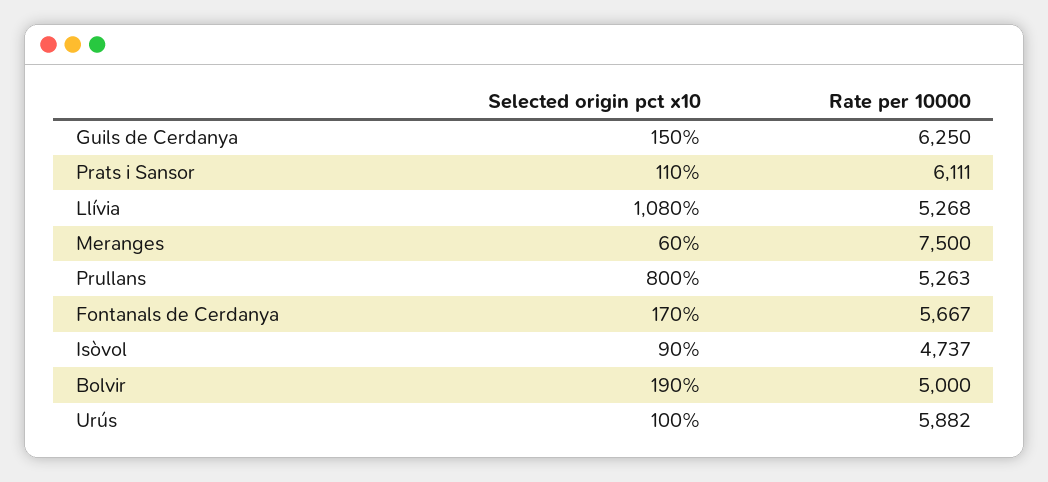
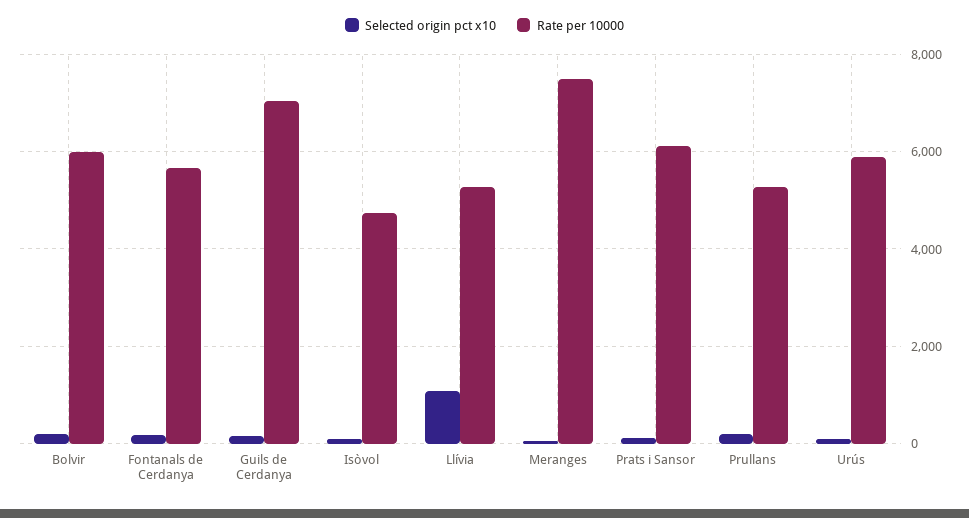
  {
    "Selected origin pct x10": {
      "Guils de Cerdanya": 150,
      "Prats i Sansor": 110,
      "Llívia": 1080,
      "Meranges": 60,
-     "Prullans": 800,
+     "Prullans": 200,
      "Fontanals de Cerdanya": 170,
      "Isòvol": 90,
      "Bolvir": 190,
      "Urús": 100
    },
    "Rate per 10000": {
-     "Guils de Cerdanya": 6250,
+     "Guils de Cerdanya": 7000,
      "Prats i Sansor": 6111,
      "Llívia": 5268,
      "Meranges": 7500,
      "Prullans": 5263,
      "Fontanals de Cerdanya": 5667,
      "Isòvol": 4737,
-     "Bolvir": 5000,
+     "Bolvir": 6000,
      "Urús": 5882
    }
  }

